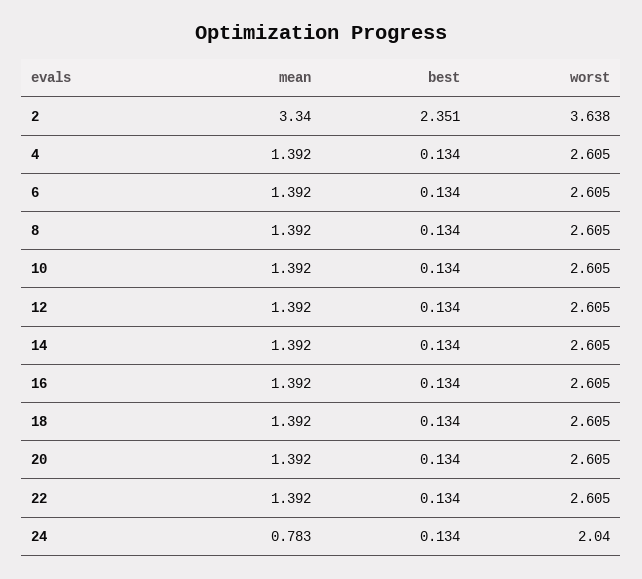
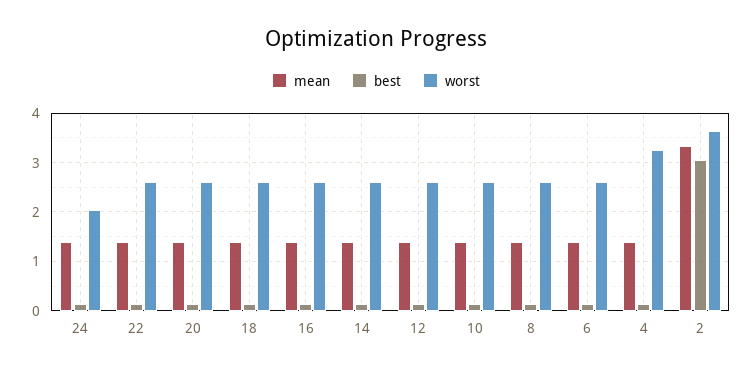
  {
    "mean": {
      "2": 3.34,
      "4": 1.392,
      "6": 1.392,
      "8": 1.392,
      "10": 1.392,
      "12": 1.392,
      "14": 1.392,
      "16": 1.392,
      "18": 1.392,
      "20": 1.392,
      "22": 1.392,
-     "24": 0.783
+     "24": 1.4
    },
    "best": {
-     "2": 2.351,
+     "2": 3,
      "4": 0.134,
      "6": 0.134,
      "8": 0.134,
      "10": 0.134,
      "12": 0.134,
      "14": 0.134,
      "16": 0.134,
      "18": 0.134,
      "20": 0.134,
      "22": 0.134,
      "24": 0.134
    },
    "worst": {
      "2": 3.638,
-     "4": 2.605,
+     "4": 3.2,
      "6": 2.605,
      "8": 2.605,
      "10": 2.605,
      "12": 2.605,
      "14": 2.605,
      "16": 2.605,
      "18": 2.605,
      "20": 2.605,
      "22": 2.605,
      "24": 2.04
    }
  }

